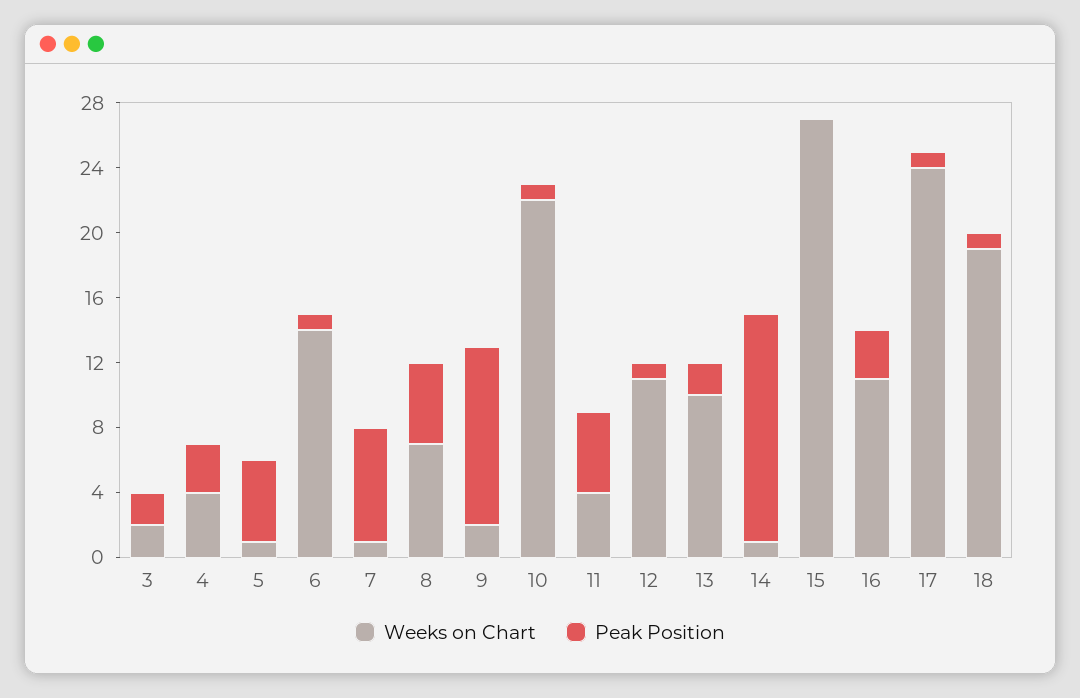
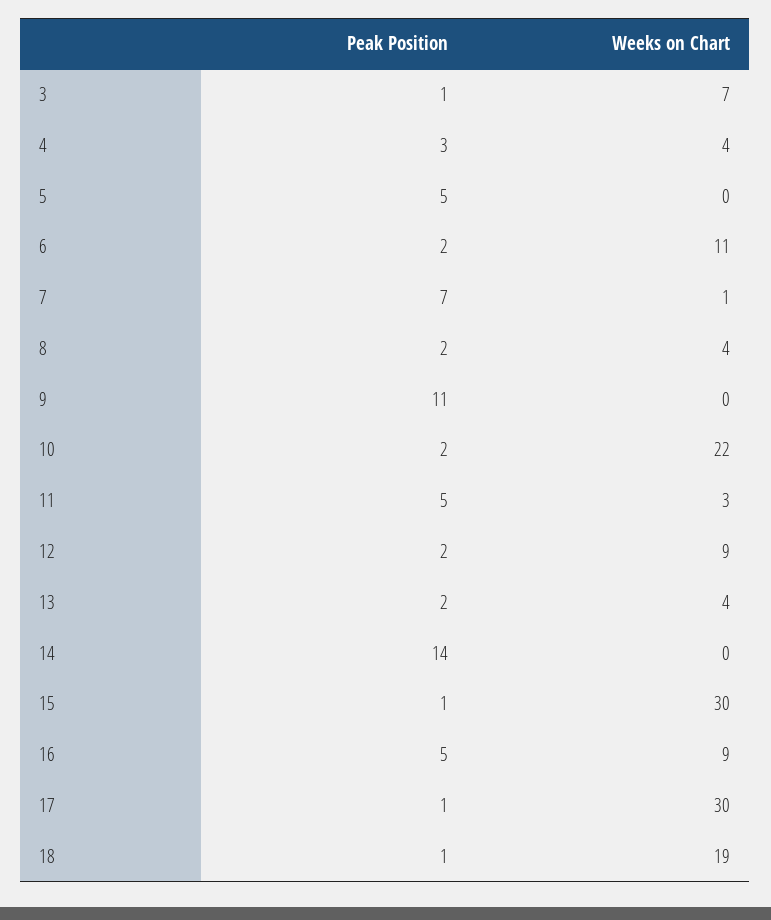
  {
    "Weeks on Chart": {
-     "3": 2,
+     "3": 7,
      "4": 4,
-     "5": 1,
+     "5": 0,
-     "6": 14,
+     "6": 11,
      "7": 1,
-     "8": 7,
+     "8": 4,
-     "9": 2,
+     "9": 0,
      "10": 22,
-     "11": 4,
+     "11": 3,
-     "12": 11,
+     "12": 9,
-     "13": 10,
+     "13": 4,
-     "14": 1,
+     "14": 0,
-     "15": 27,
+     "15": 30,
-     "16": 11,
+     "16": 9,
-     "17": 24,
+     "17": 30,
      "18": 19
    },
    "Peak Position": {
-     "3": 2,
+     "3": 1,
      "4": 3,
      "5": 5,
-     "6": 1,
+     "6": 2,
      "7": 7,
-     "8": 5,
+     "8": 2,
      "9": 11,
-     "10": 1,
+     "10": 2,
      "11": 5,
-     "12": 1,
+     "12": 2,
      "13": 2,
      "14": 14,
-     "15": 0,
+     "15": 1,
-     "16": 3,
+     "16": 5,
      "17": 1,
      "18": 1
    }
  }

